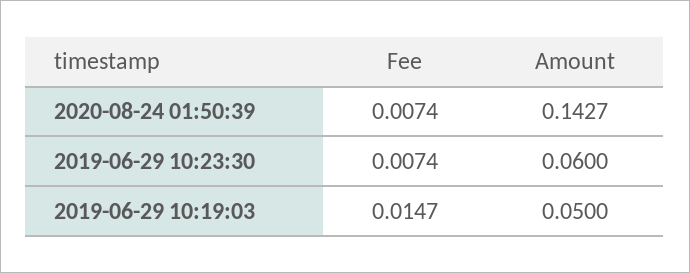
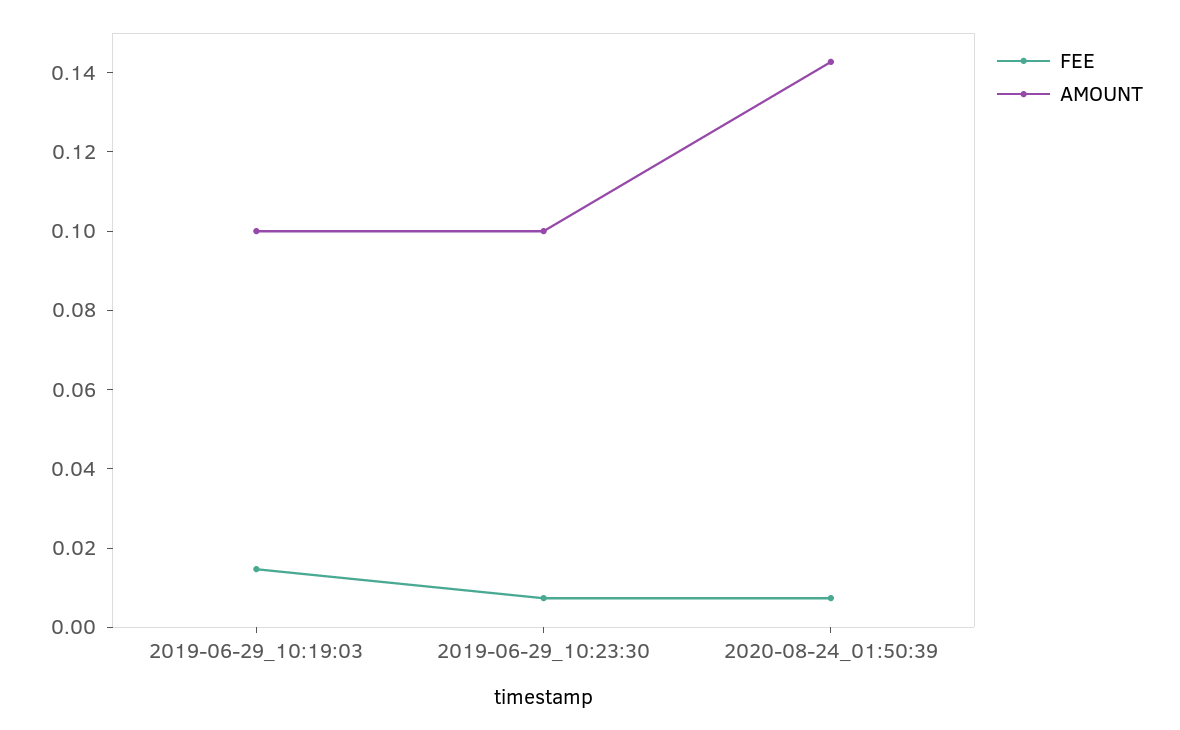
  {
    "Fee": {
      "2020-08-24 01:50:39": 0.0074,
      "2019-06-29 10:23:30": 0.0074,
      "2019-06-29 10:19:03": 0.0147
    },
    "Amount": {
      "2020-08-24 01:50:39": 0.1427,
-     "2019-06-29 10:23:30": 0.06,
+     "2019-06-29 10:23:30": 0.1,
-     "2019-06-29 10:19:03": 0.05
+     "2019-06-29 10:19:03": 0.1
    }
  }

